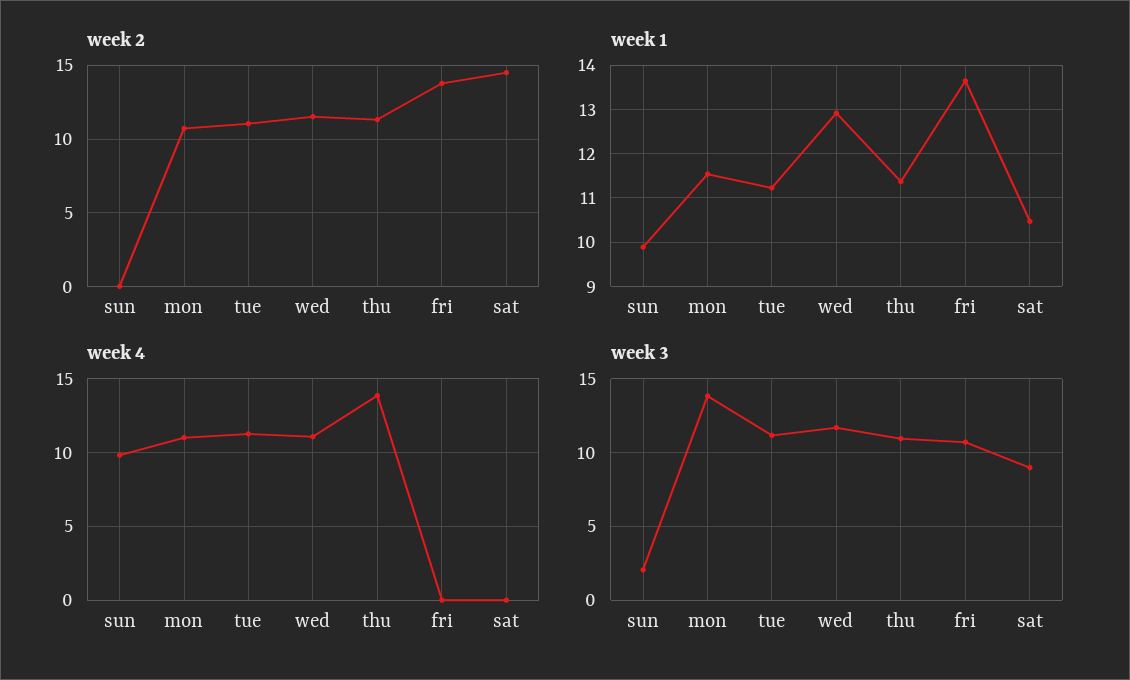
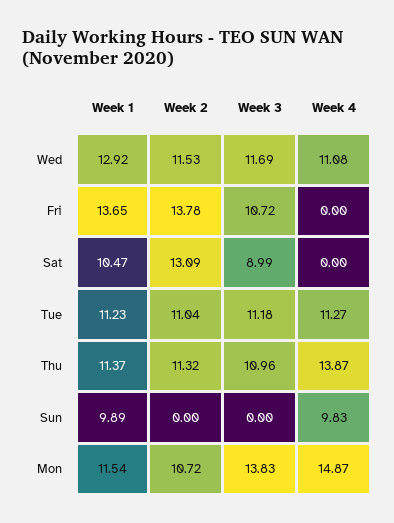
  {
    "week 2": {
      "sun": 0,
      "mon": 10.72,
      "tue": 11.04,
      "wed": 11.53,
      "thu": 11.32,
      "fri": 13.78,
-     "sat": 14.5
+     "sat": 13.09
    },
    "week 1": {
      "sun": 9.89,
      "mon": 11.54,
      "tue": 11.23,
      "wed": 12.92,
      "thu": 11.37,
      "fri": 13.65,
      "sat": 10.47
    },
    "week 4": {
      "sun": 9.83,
-     "mon": 11,
+     "mon": 14.87,
      "tue": 11.27,
      "wed": 11.08,
      "thu": 13.87,
      "fri": 0,
      "sat": 0
    },
    "week 3": {
-     "sun": 2,
+     "sun": 0,
      "mon": 13.83,
      "tue": 11.18,
      "wed": 11.69,
      "thu": 10.96,
      "fri": 10.72,
      "sat": 8.99
    }
  }

